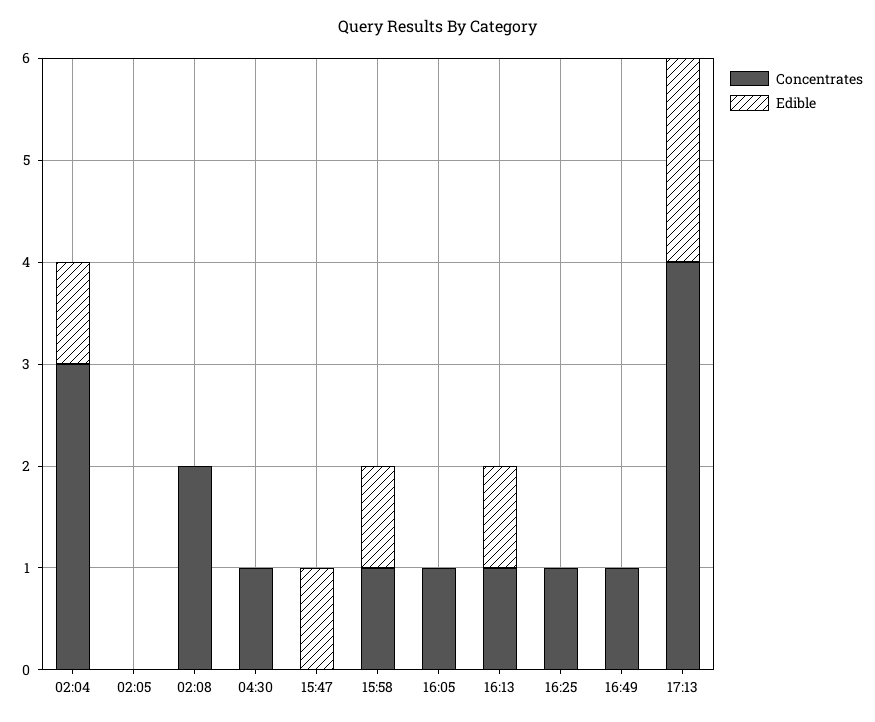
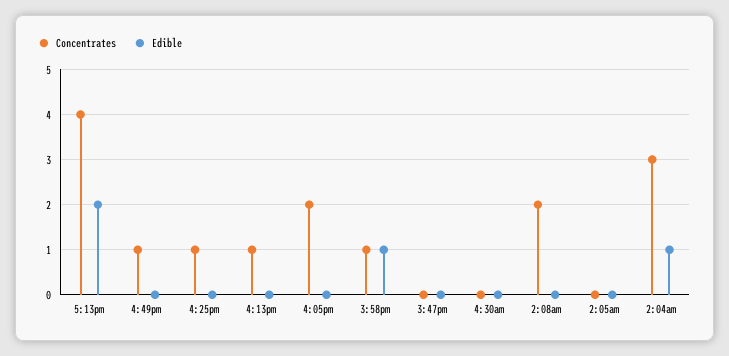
  {
    "Concentrates": {
      "02:04": 3,
      "02:05": 0,
      "02:08": 2,
-     "04:30": 1,
+     "04:30": 0,
      "15:47": 0,
      "15:58": 1,
-     "16:05": 1,
+     "16:05": 2,
      "16:13": 1,
      "16:25": 1,
      "16:49": 1,
      "17:13": 4
    },
    "Edible": {
      "02:04": 1,
      "02:05": 0,
      "02:08": 0,
      "04:30": 0,
-     "15:47": 1,
+     "15:47": 0,
      "15:58": 1,
      "16:05": 0,
-     "16:13": 1,
+     "16:13": 0,
      "16:25": 0,
      "16:49": 0,
      "17:13": 2
    }
  }

